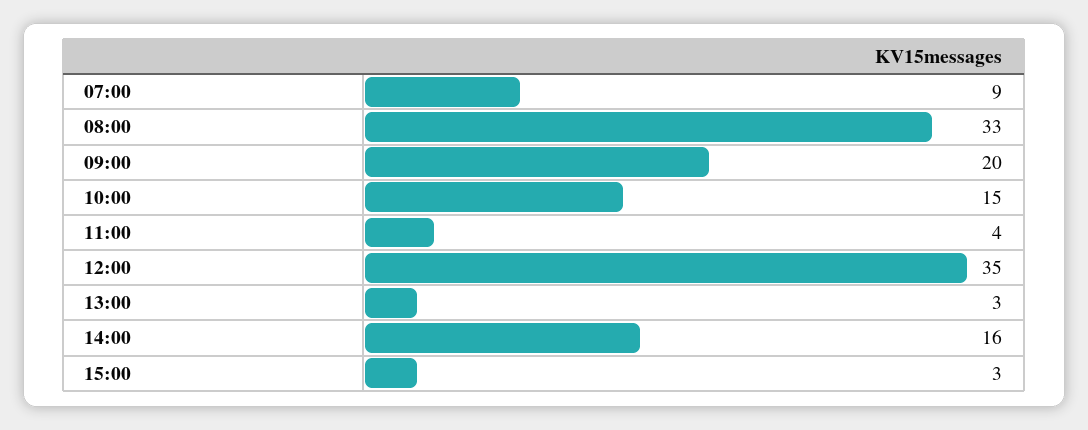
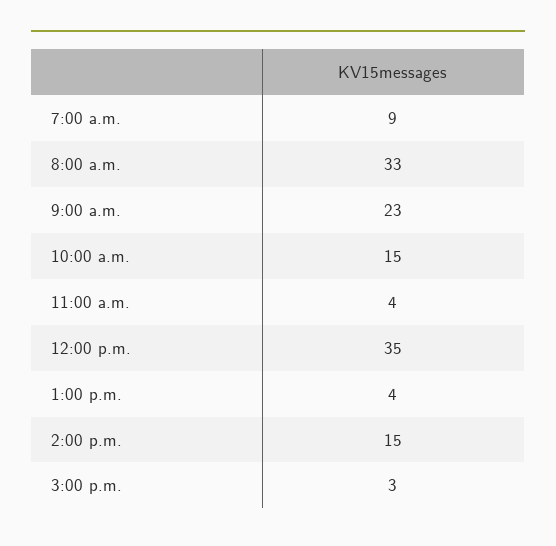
  {
    "07:00": 9,
    "08:00": 33,
-   "09:00": 20,
+   "09:00": 23,
    "10:00": 15,
    "11:00": 4,
    "12:00": 35,
-   "13:00": 3,
+   "13:00": 4,
-   "14:00": 16,
+   "14:00": 15,
    "15:00": 3
  }

